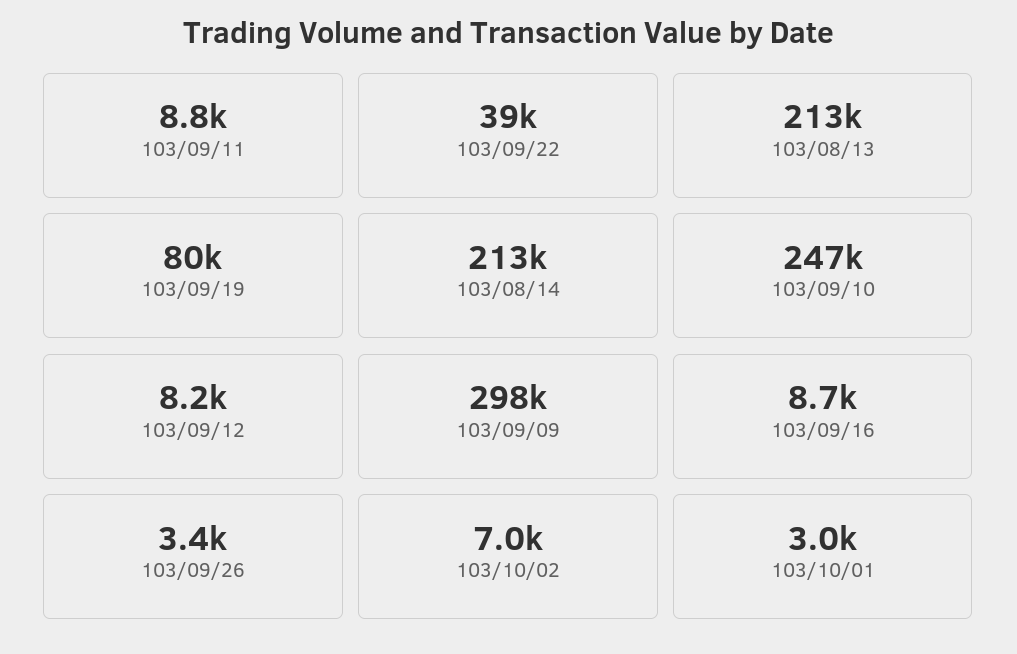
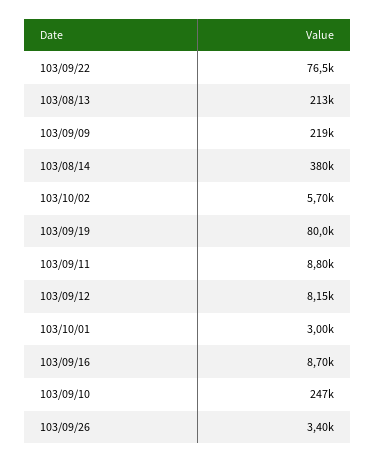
  {
    "103/09/11": 8800,
-   "103/09/22": 39000,
+   "103/09/22": 76500,
    "103/08/13": 213000,
    "103/09/19": 80000,
-   "103/08/14": 213000,
+   "103/08/14": 380000,
    "103/09/10": 247000,
    "103/09/12": 8150,
-   "103/09/09": 298000,
+   "103/09/09": 219000,
    "103/09/16": 8700,
    "103/09/26": 3400,
-   "103/10/02": 7000,
+   "103/10/02": 5700,
    "103/10/01": 3000
  }

